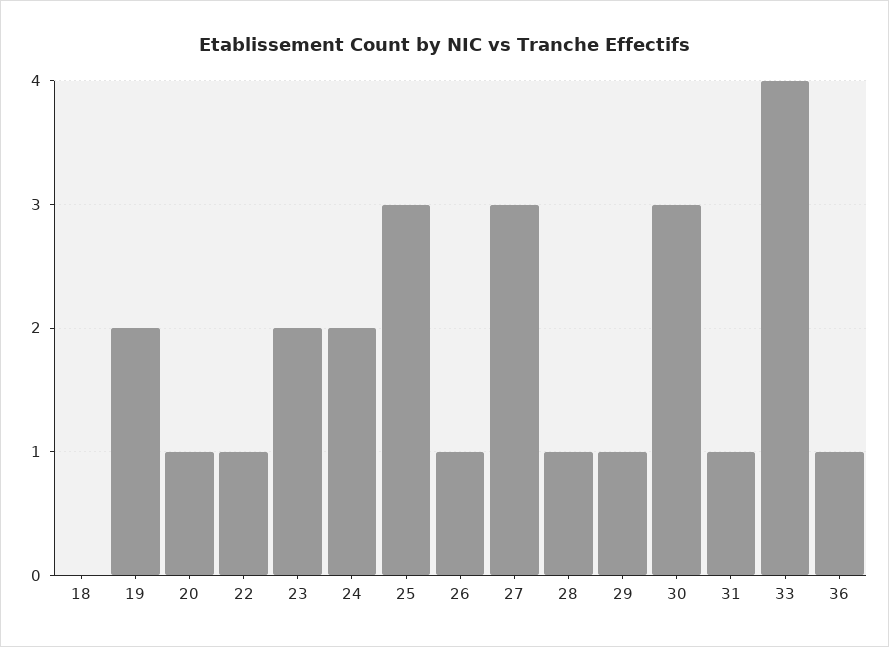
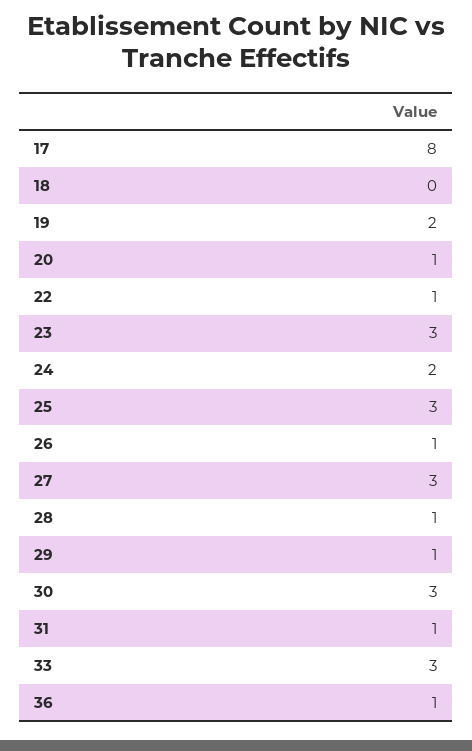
  {
    "18": 0,
    "19": 2,
    "20": 1,
    "22": 1,
-   "23": 2,
+   "23": 3,
    "24": 2,
    "25": 3,
    "26": 1,
    "27": 3,
    "28": 1,
    "29": 1,
    "30": 3,
    "31": 1,
-   "33": 4,
+   "33": 3,
-   "36": 1
+   "36": 1,
+   "17": 8
  }

